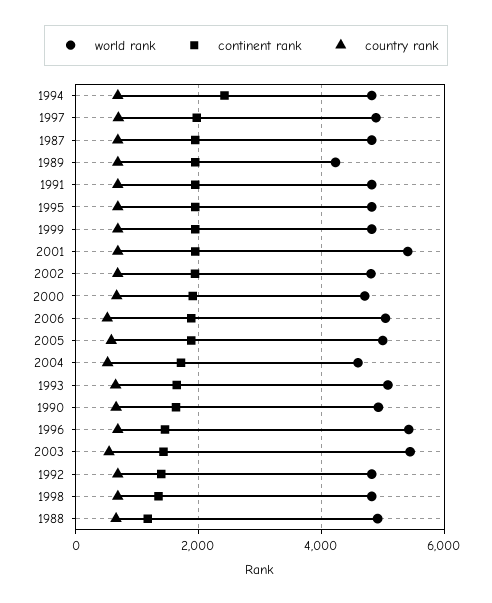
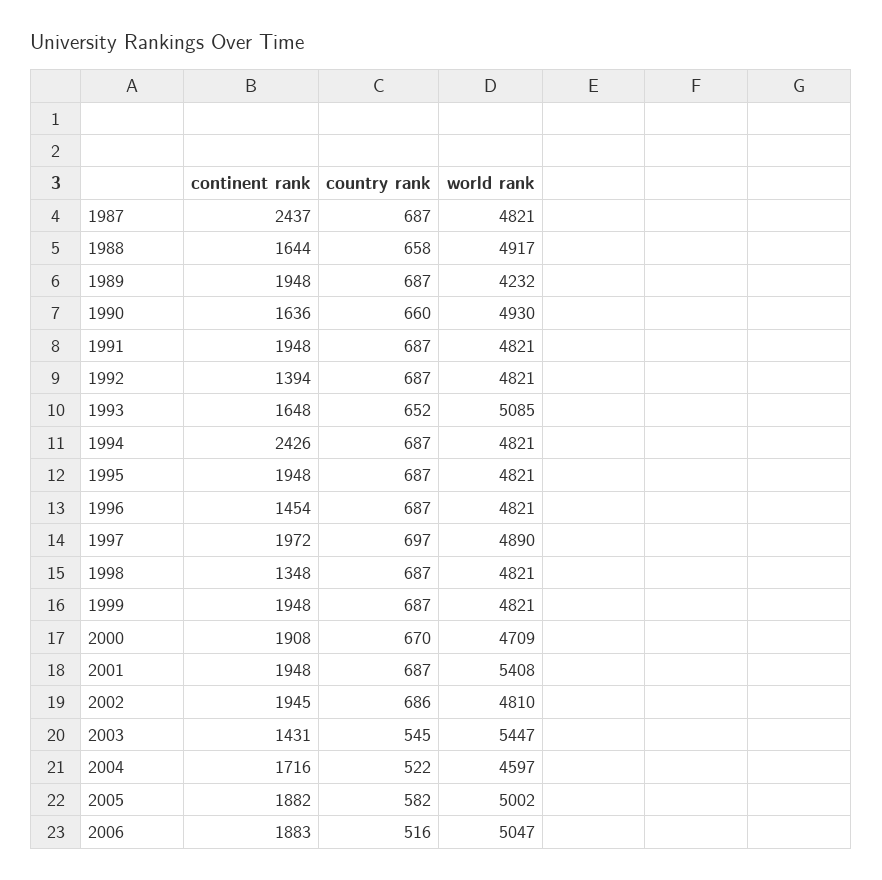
  {
    "world rank": {
      "1994": 4821,
      "1997": 4890,
      "1987": 4821,
      "1989": 4232,
      "1991": 4821,
      "1995": 4821,
      "1999": 4821,
      "2001": 5408,
      "2002": 4810,
      "2000": 4709,
      "2006": 5047,
      "2005": 5002,
      "2004": 4597,
      "1993": 5085,
      "1990": 4930,
-     "1996": 5400,
+     "1996": 4821,
      "2003": 5447,
      "1992": 4821,
      "1998": 4821,
      "1988": 4917
    },
    "continent rank": {
      "1994": 2426,
      "1997": 1972,
-     "1987": 2000,
+     "1987": 2437,
      "1989": 1948,
      "1991": 1948,
      "1995": 1948,
      "1999": 1948,
      "2001": 1948,
      "2002": 1945,
      "2000": 1908,
      "2006": 1883,
      "2005": 1882,
      "2004": 1716,
      "1993": 1648,
      "1990": 1636,
      "1996": 1454,
      "2003": 1431,
      "1992": 1394,
      "1998": 1348,
-     "1988": 1200
+     "1988": 1644
    },
    "country rank": {
      "1994": 687,
      "1997": 697,
      "1987": 687,
      "1989": 687,
      "1991": 687,
      "1995": 687,
      "1999": 687,
      "2001": 687,
      "2002": 686,
      "2000": 670,
      "2006": 516,
      "2005": 582,
      "2004": 522,
      "1993": 652,
      "1990": 660,
      "1996": 687,
      "2003": 545,
      "1992": 687,
      "1998": 687,
      "1988": 658
    }
  }

